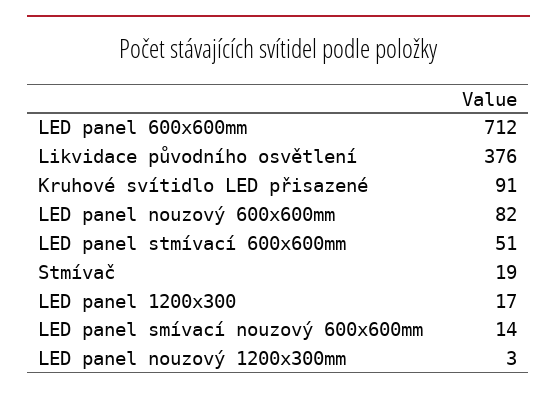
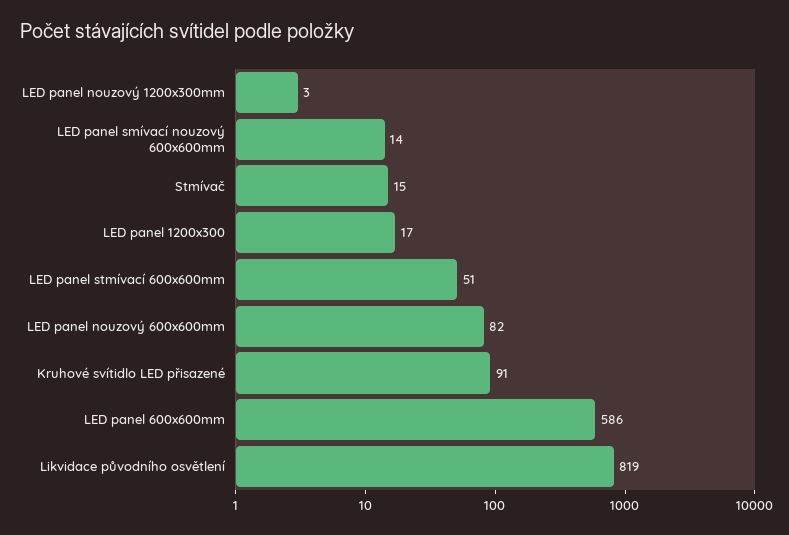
  {
-   "LED panel 600x600mm": 712,
+   "LED panel 600x600mm": 586,
-   "Likvidace původního osvětlení": 376,
+   "Likvidace původního osvětlení": 819,
    "Kruhové svítidlo LED přisazené": 91,
    "LED panel nouzový 600x600mm": 82,
    "LED panel stmívací 600x600mm": 51,
-   "Stmívač": 19,
+   "Stmívač": 15,
    "LED panel 1200x300": 17,
    "LED panel smívací nouzový 600x600mm": 14,
    "LED panel nouzový 1200x300mm": 3
  }

